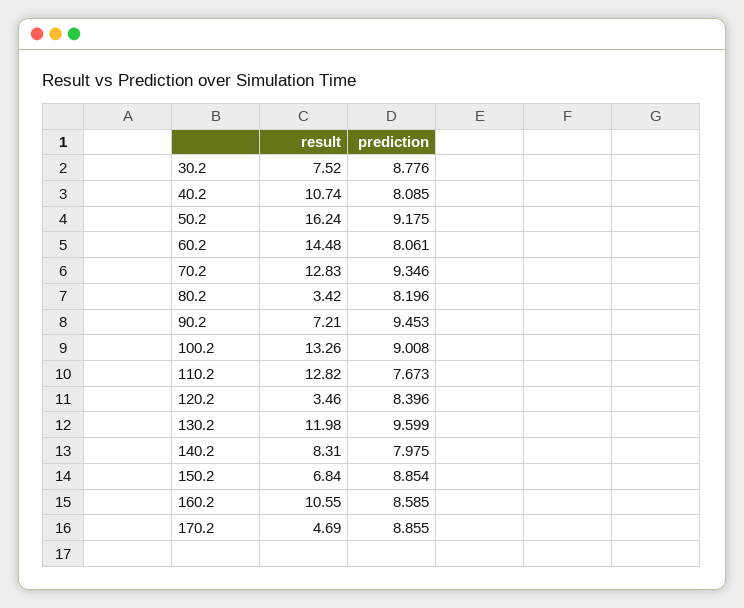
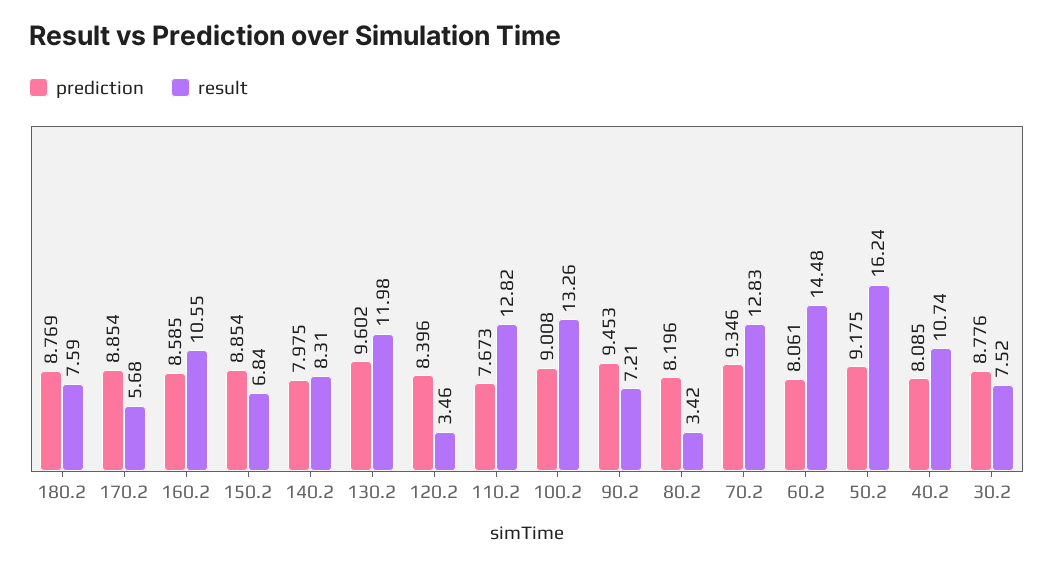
  {
    "result": {
      "30.2": 7.52,
      "40.2": 10.74,
      "50.2": 16.24,
      "60.2": 14.48,
      "70.2": 12.83,
      "80.2": 3.42,
      "90.2": 7.21,
      "100.2": 13.26,
      "110.2": 12.82,
      "120.2": 3.46,
      "130.2": 11.98,
      "140.2": 8.31,
      "150.2": 6.84,
      "160.2": 10.55,
-     "170.2": 4.69
+     "170.2": 5.68,
+     "180.2": 7.59
    },
    "prediction": {
      "30.2": 8.776,
      "40.2": 8.085,
      "50.2": 9.175,
      "60.2": 8.061,
      "70.2": 9.346,
      "80.2": 8.196,
      "90.2": 9.453,
      "100.2": 9.008,
      "110.2": 7.673,
      "120.2": 8.396,
-     "130.2": 9.599,
+     "130.2": 9.602,
      "140.2": 7.975,
      "150.2": 8.854,
      "160.2": 8.585,
-     "170.2": 8.855
+     "170.2": 8.854,
+     "180.2": 8.769
    }
  }

